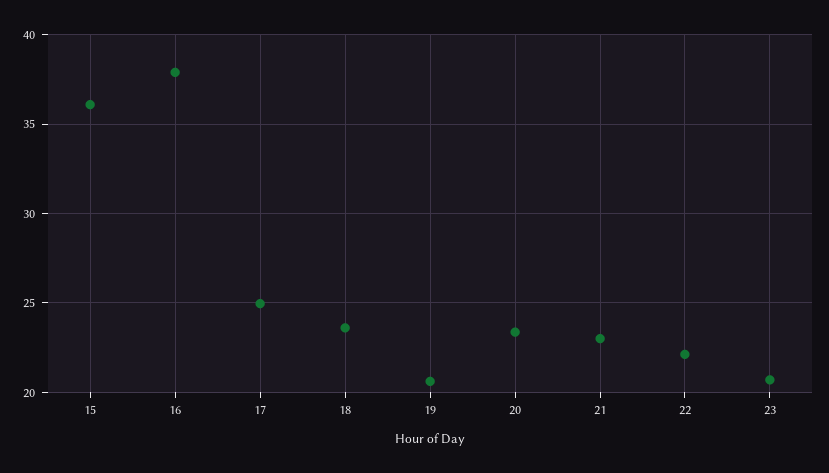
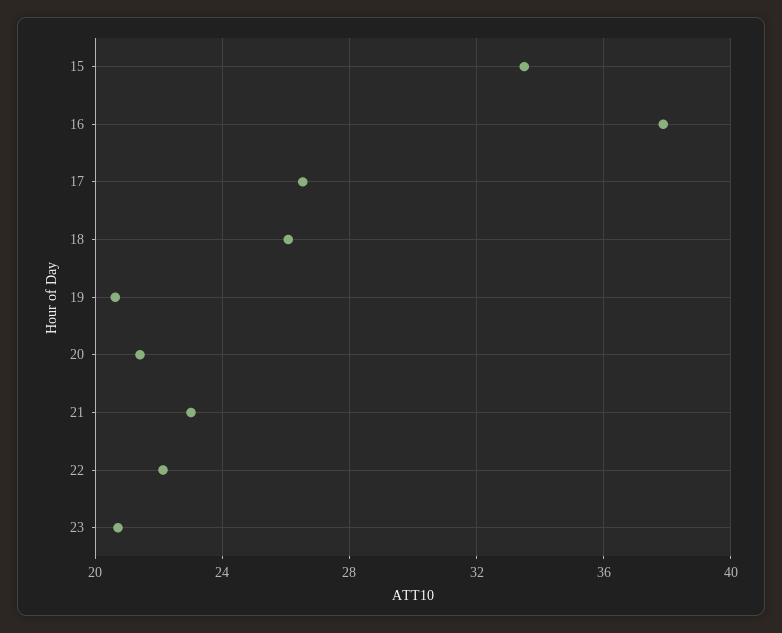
  {
-   "15": 36,
+   "15": 33.5,
    "16": 38,
-   "17": 25,
+   "17": 26.5,
-   "18": 23.5,
+   "18": 26,
    "19": 20.5,
-   "20": 23.5,
+   "20": 21.5,
    "21": 23,
    "22": 22,
    "23": 20.5
  }

